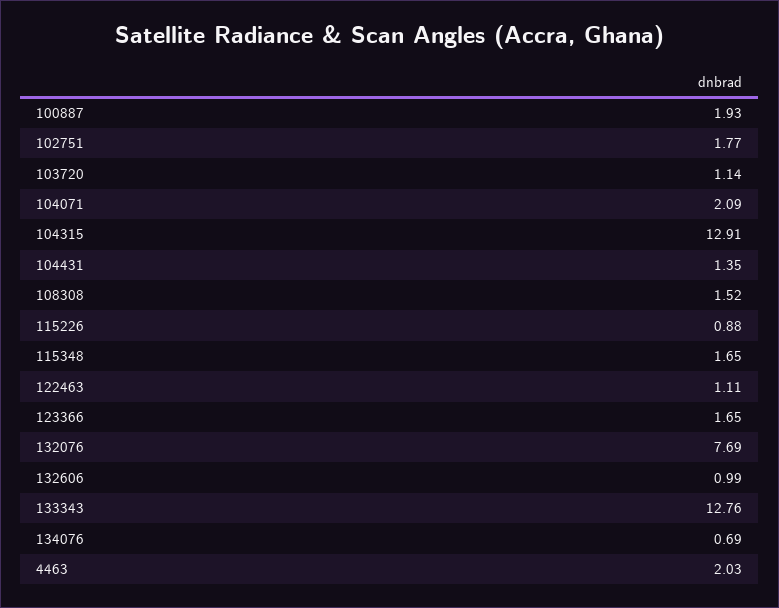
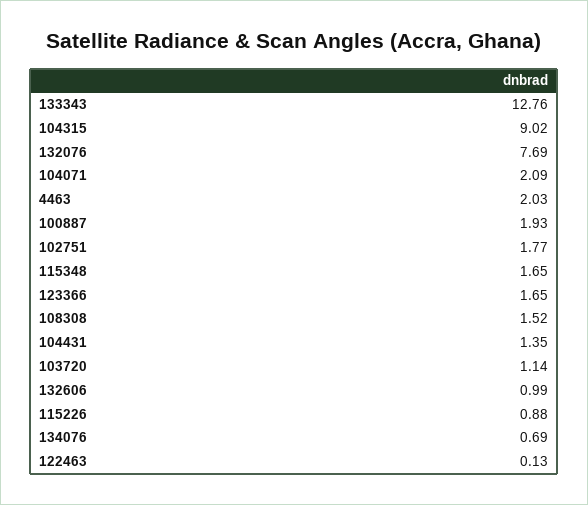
  {
    "100887": 1.93,
    "102751": 1.77,
    "103720": 1.14,
    "104071": 2.09,
-   "104315": 12.91,
+   "104315": 9.02,
    "104431": 1.35,
    "108308": 1.52,
    "115226": 0.88,
    "115348": 1.65,
-   "122463": 1.11,
+   "122463": 0.13,
    "123366": 1.65,
    "132076": 7.69,
    "132606": 0.99,
    "133343": 12.76,
    "134076": 0.69,
    "4463": 2.03
  }

